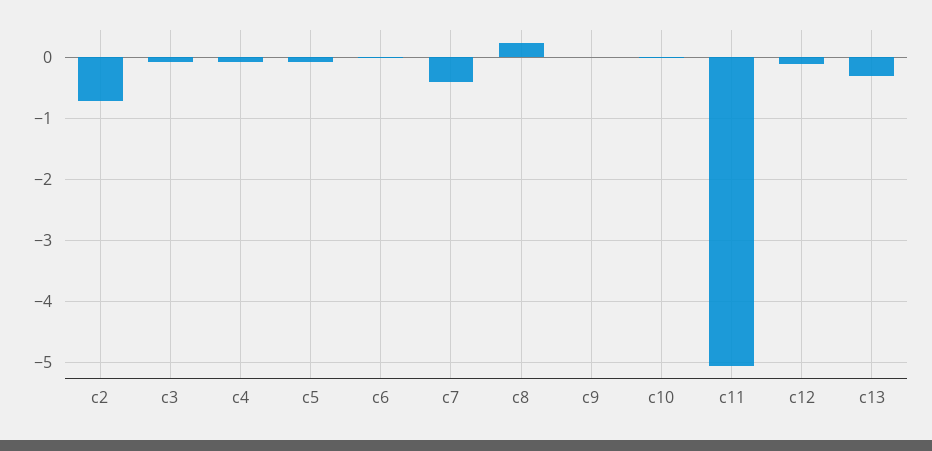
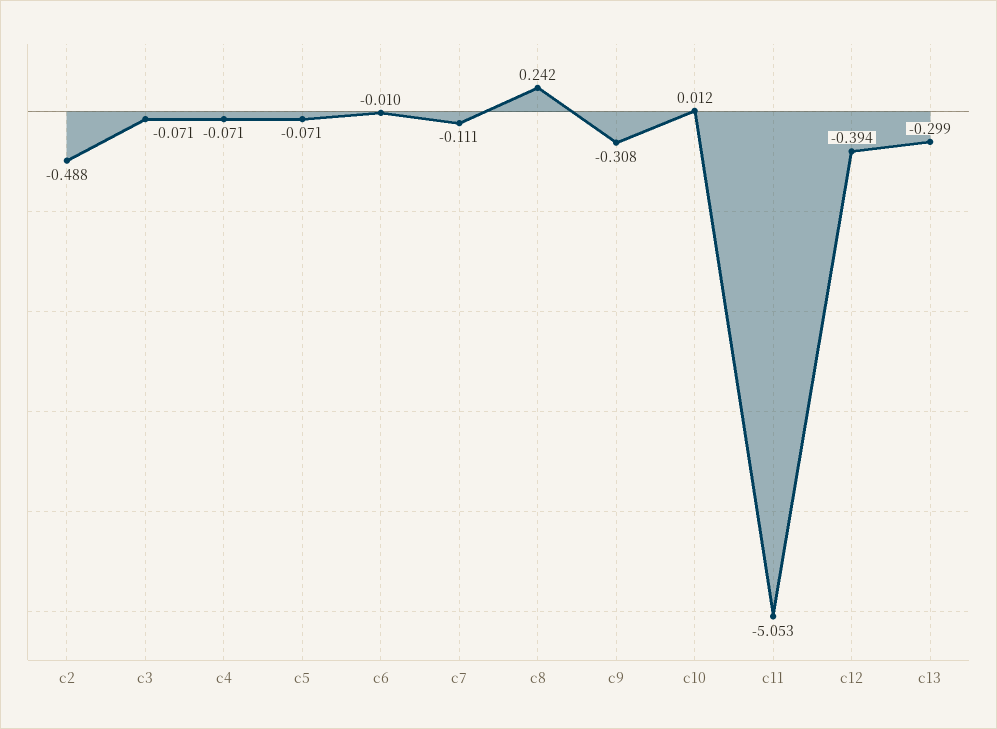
  {
-   "c2": -0.7,
+   "c2": -0.488,
    "c3": -0.071,
    "c4": -0.071,
    "c5": -0.071,
    "c6": -0.01,
-   "c7": -0.4,
+   "c7": -0.111,
    "c8": 0.242,
-   "c9": 0,
+   "c9": -0.308,
    "c10": 0.012,
    "c11": -5.053,
-   "c12": -0.1,
+   "c12": -0.394,
    "c13": -0.299
  }

